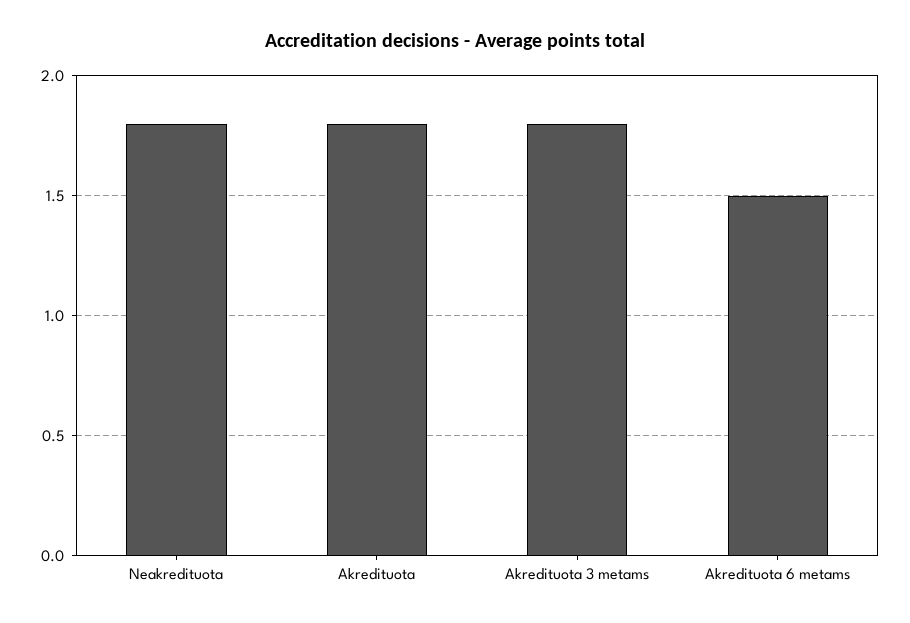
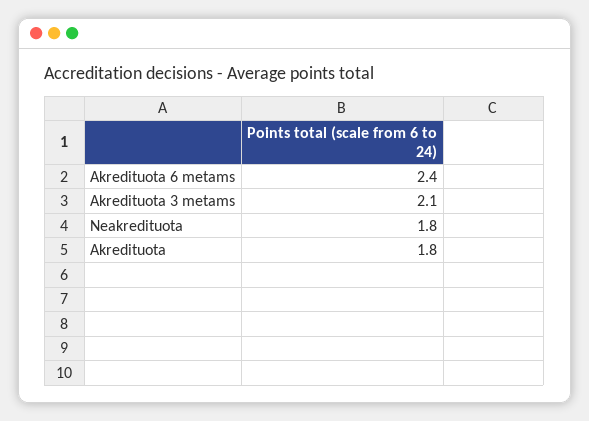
  {
    "Neakredituota": 1.8,
    "Akredituota": 1.8,
-   "Akredituota 3 metams": 1.8,
+   "Akredituota 3 metams": 2.1,
-   "Akredituota 6 metams": 1.5
+   "Akredituota 6 metams": 2.4
  }

